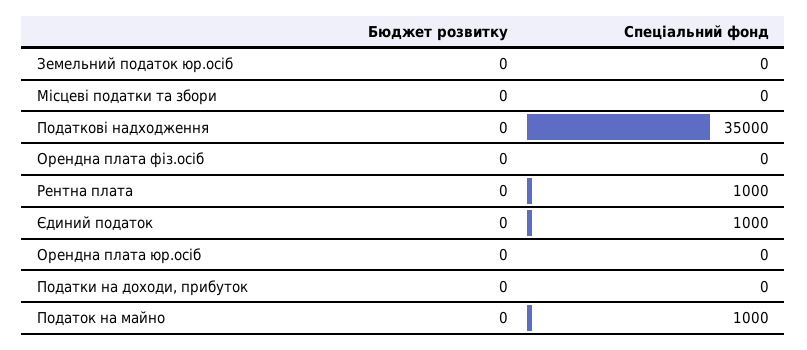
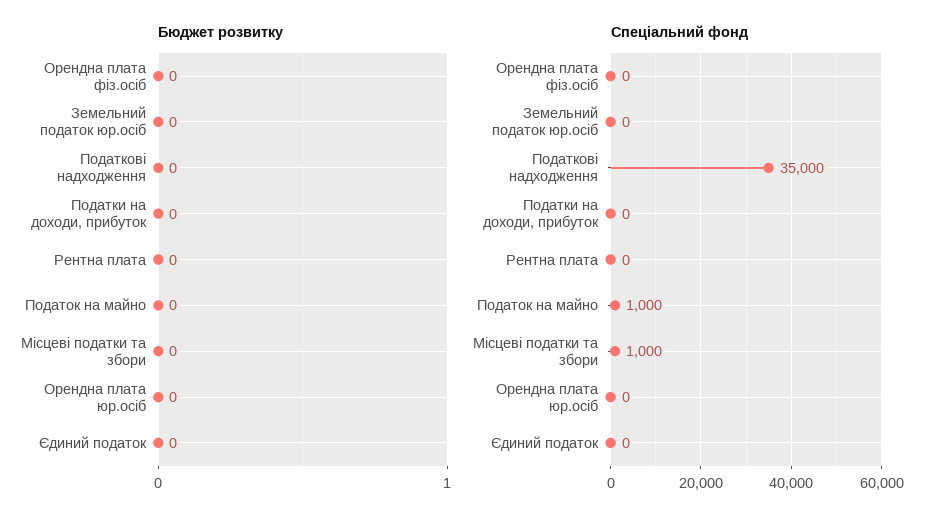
  {
    "Бюджет розвитку": {
      "Земельний податок юр.осіб": 0,
      "Місцеві податки та збори": 0,
      "Податкові надходження": 0,
      "Орендна плата фіз.осіб": 0,
      "Рентна плата": 0,
      "Єдиний податок": 0,
      "Орендна плата юр.осіб": 0,
      "Податки на доходи, прибуток": 0,
      "Податок на майно": 0
    },
    "Спеціальний фонд": {
      "Земельний податок юр.осіб": 0,
-     "Місцеві податки та збори": 0,
+     "Місцеві податки та збори": 1000,
      "Податкові надходження": 35000,
      "Орендна плата фіз.осіб": 0,
-     "Рентна плата": 1000,
+     "Рентна плата": 0,
-     "Єдиний податок": 1000,
+     "Єдиний податок": 0,
      "Орендна плата юр.осіб": 0,
      "Податки на доходи, прибуток": 0,
      "Податок на майно": 1000
    }
  }

